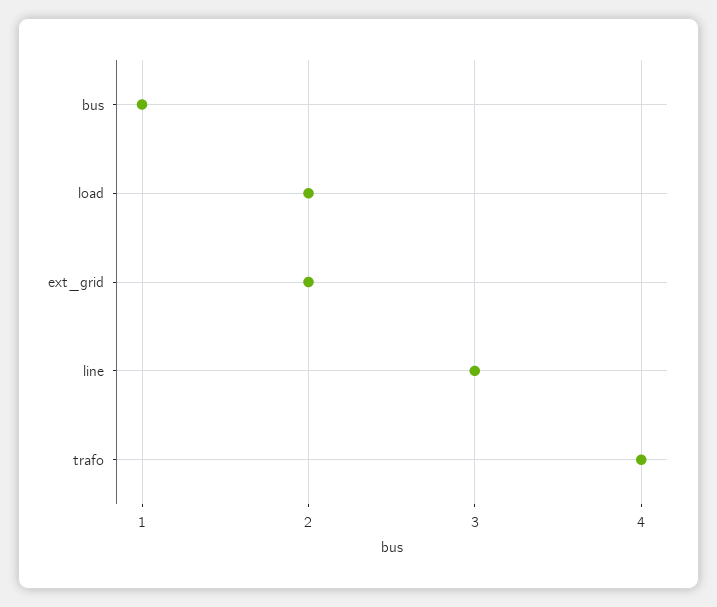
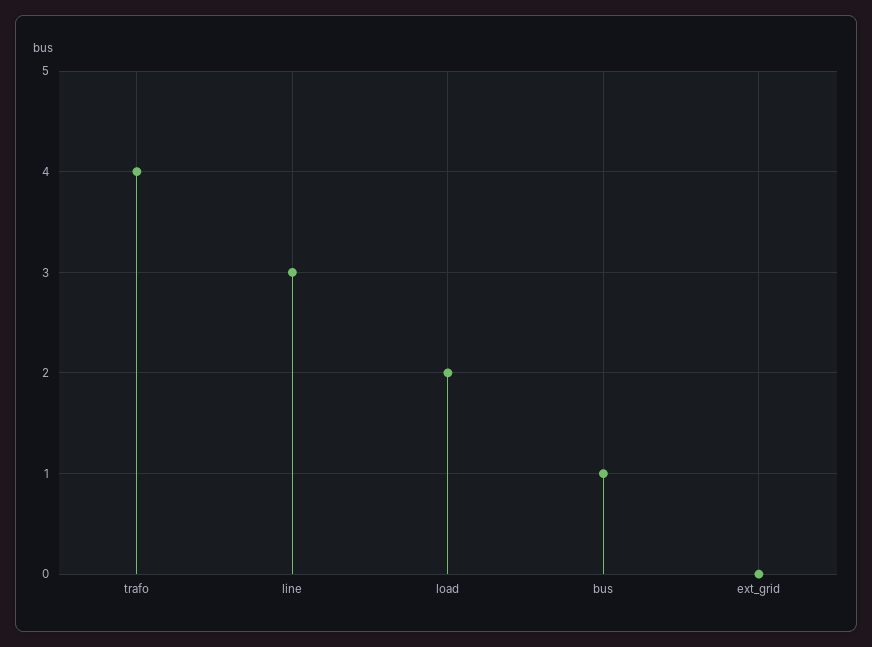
  {
    "bus": 1,
    "load": 2,
-   "ext_grid": 2,
+   "ext_grid": 0,
    "line": 3,
    "trafo": 4
  }

